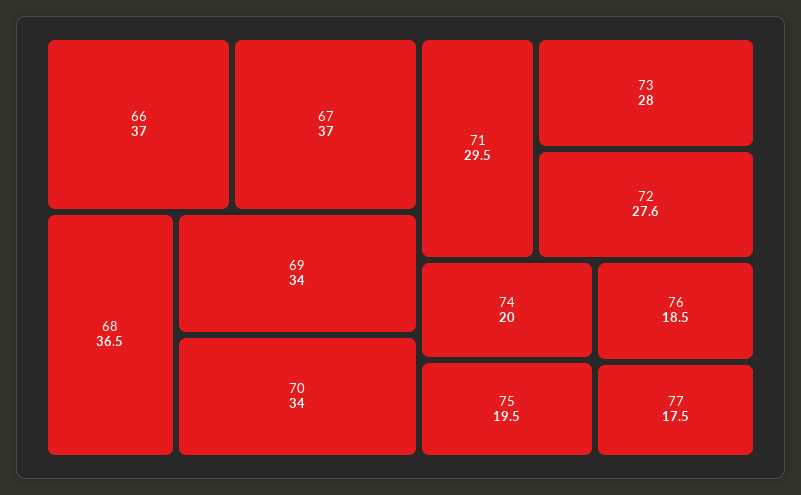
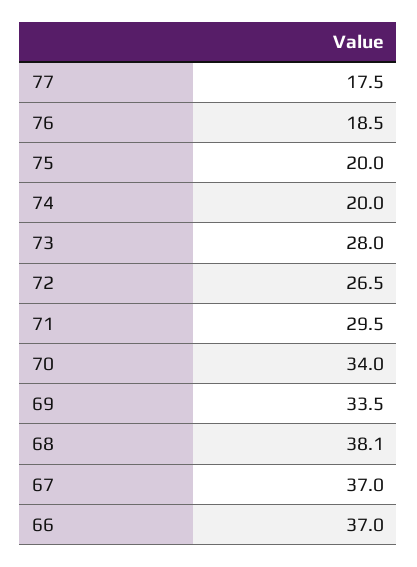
  {
    "66": 37,
    "67": 37,
-   "68": 36.5,
+   "68": 38.1,
-   "69": 34,
+   "69": 33.5,
    "70": 34,
    "71": 29.5,
    "73": 28,
-   "72": 27.6,
+   "72": 26.5,
    "74": 20,
-   "75": 19.5,
+   "75": 20,
    "76": 18.5,
    "77": 17.5
  }

